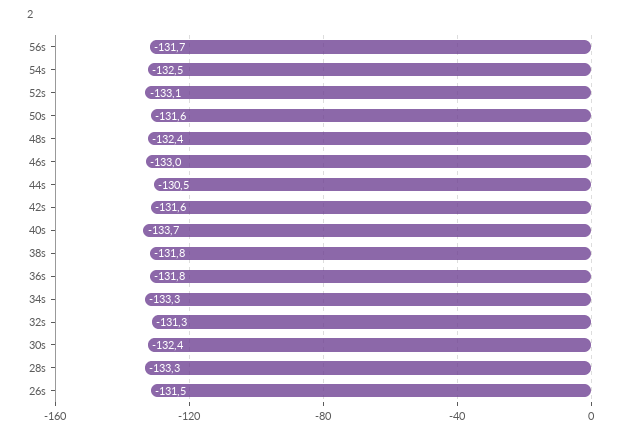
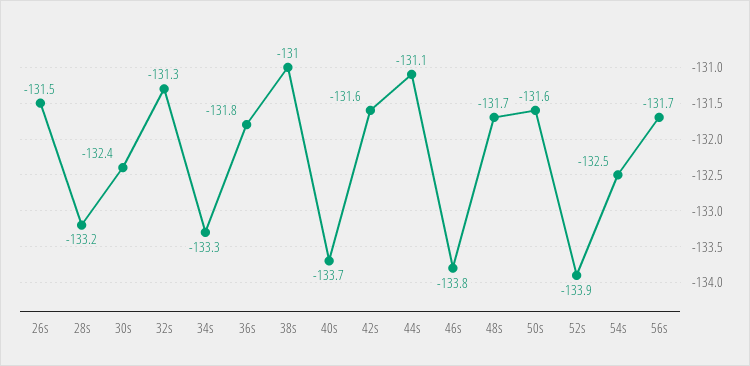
  {
    "56s": -131.7,
    "54s": -132.5,
-   "52s": -133.1,
+   "52s": -133.9,
    "50s": -131.6,
-   "48s": -132.4,
+   "48s": -131.7,
-   "46s": -133,
+   "46s": -133.8,
-   "44s": -130.5,
+   "44s": -131.1,
    "42s": -131.6,
    "40s": -133.7,
-   "38s": -131.8,
+   "38s": -131,
    "36s": -131.8,
    "34s": -133.3,
    "32s": -131.3,
    "30s": -132.4,
-   "28s": -133.3,
+   "28s": -133.2,
    "26s": -131.5
  }

